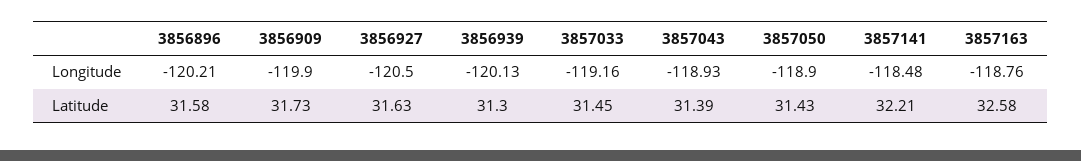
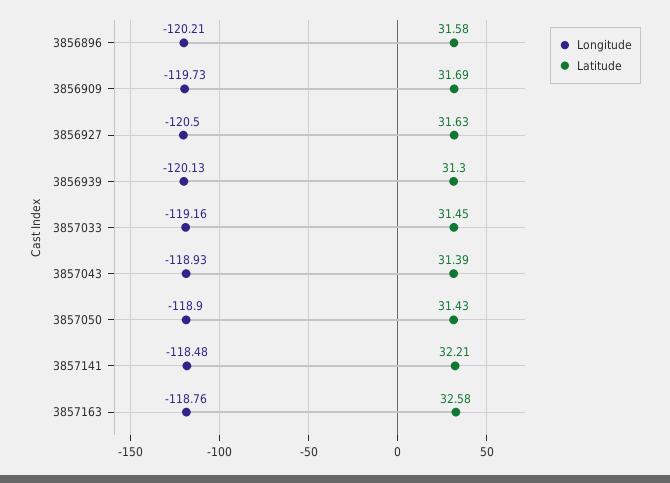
  {
    "Longitude": {
      "3856896": -120.21,
-     "3856909": -119.9,
+     "3856909": -119.73,
      "3856927": -120.5,
      "3856939": -120.13,
      "3857033": -119.16,
      "3857043": -118.93,
      "3857050": -118.9,
      "3857141": -118.48,
      "3857163": -118.76
    },
    "Latitude": {
      "3856896": 31.58,
-     "3856909": 31.73,
+     "3856909": 31.69,
      "3856927": 31.63,
      "3856939": 31.3,
      "3857033": 31.45,
      "3857043": 31.39,
      "3857050": 31.43,
      "3857141": 32.21,
      "3857163": 32.58
    }
  }

